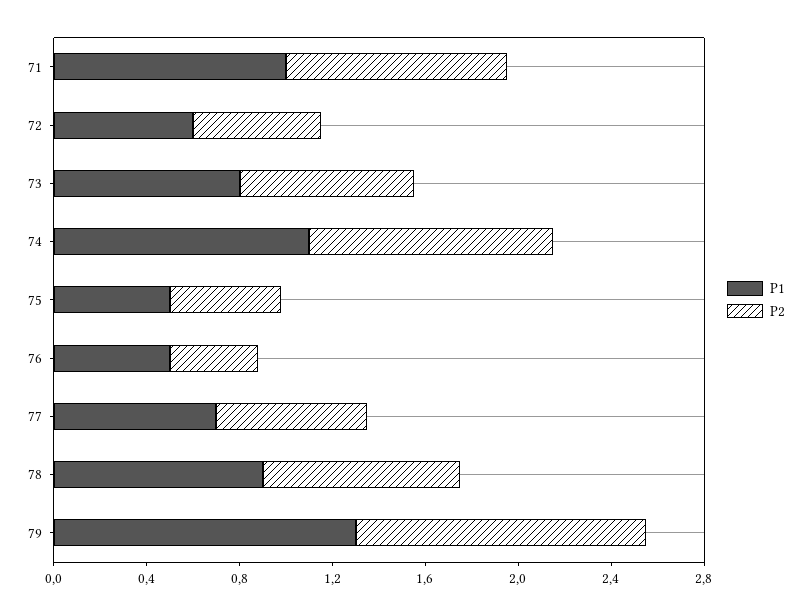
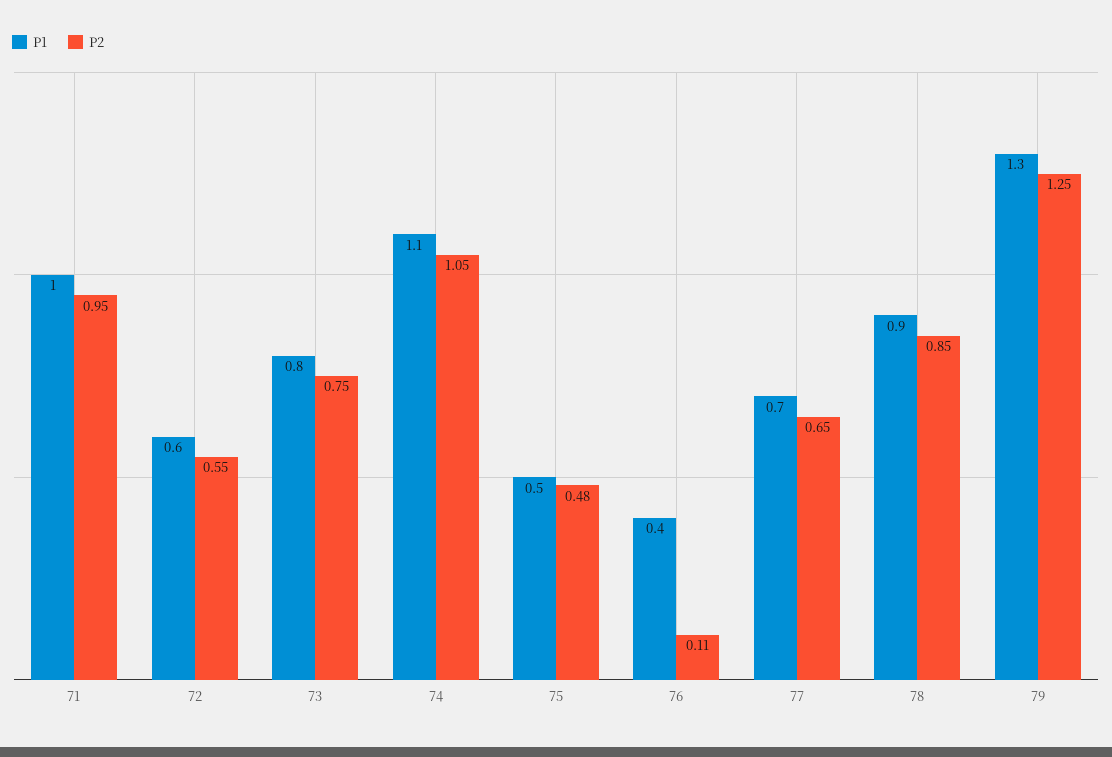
  {
    "P1": {
      "71": 1,
      "72": 0.6,
      "73": 0.8,
      "74": 1.1,
      "75": 0.5,
-     "76": 0.5,
+     "76": 0.4,
      "77": 0.7,
      "78": 0.9,
      "79": 1.3
    },
    "P2": {
      "71": 0.95,
      "72": 0.55,
      "73": 0.75,
      "74": 1.05,
      "75": 0.48,
-     "76": 0.4,
+     "76": 0.11,
      "77": 0.65,
      "78": 0.85,
      "79": 1.25
    }
  }

